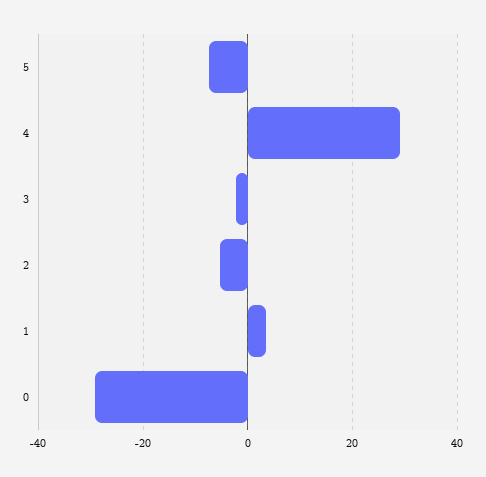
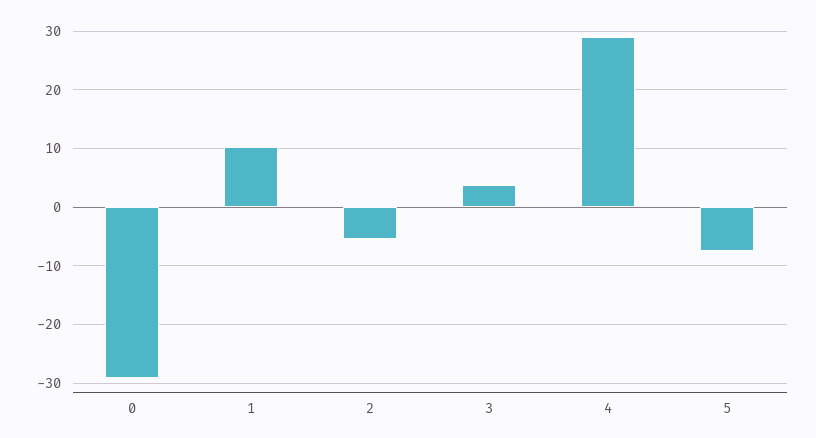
  {
    "5": -8,
    "4": 30,
-   "3": -2,
+   "3": 4,
    "2": -6,
-   "1": 4,
+   "1": 10,
    "0": -30
  }

